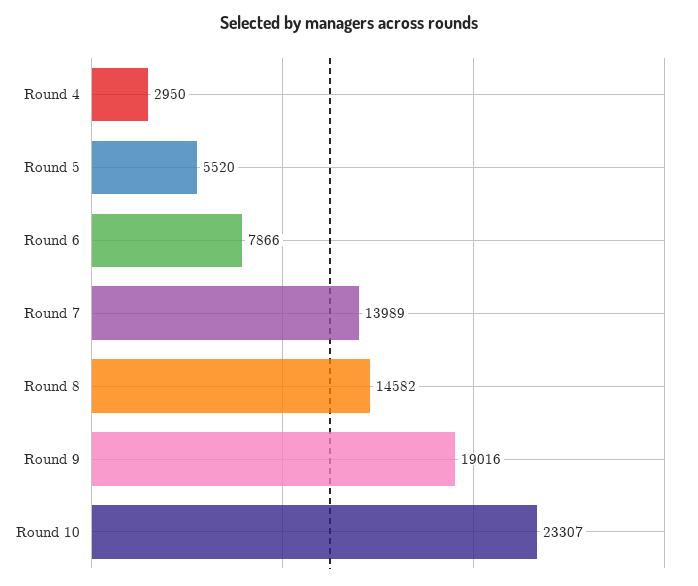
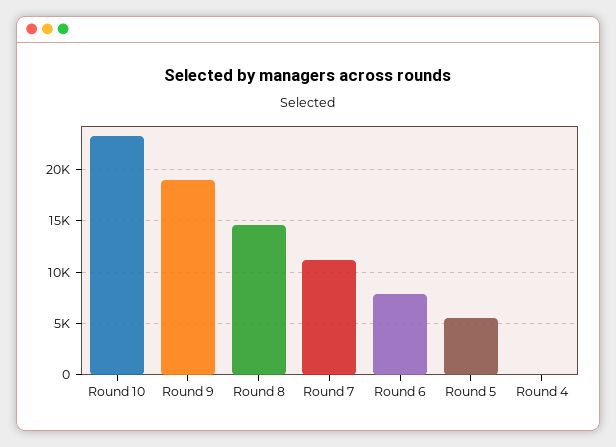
  {
-   "Round 4": 2950,
+   "Round 4": 0,
    "Round 5": 5520,
    "Round 6": 7866,
-   "Round 7": 13989,
+   "Round 7": 11000,
    "Round 8": 14582,
    "Round 9": 19016,
    "Round 10": 23307
  }

